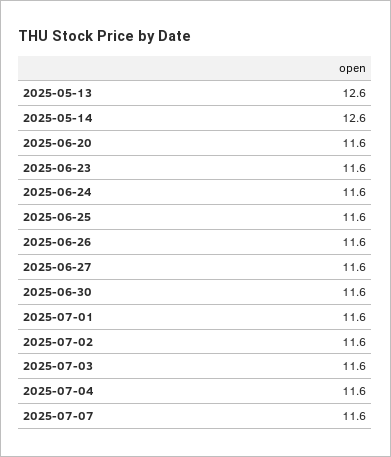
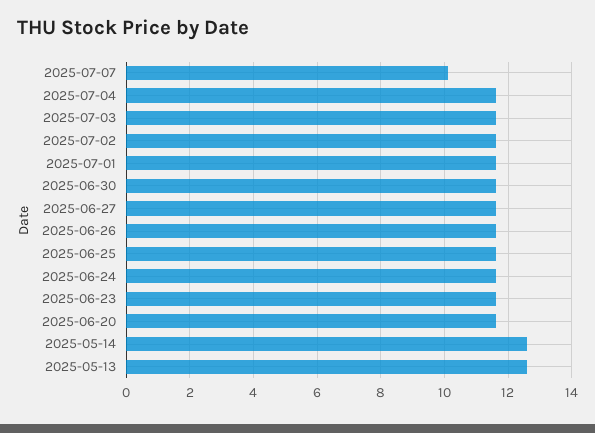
  {
    "2025-05-13": 12.6,
    "2025-05-14": 12.6,
    "2025-06-20": 11.6,
    "2025-06-23": 11.6,
    "2025-06-24": 11.6,
    "2025-06-25": 11.6,
    "2025-06-26": 11.6,
    "2025-06-27": 11.6,
    "2025-06-30": 11.6,
    "2025-07-01": 11.6,
    "2025-07-02": 11.6,
    "2025-07-03": 11.6,
    "2025-07-04": 11.6,
-   "2025-07-07": 11.6
+   "2025-07-07": 10
  }

